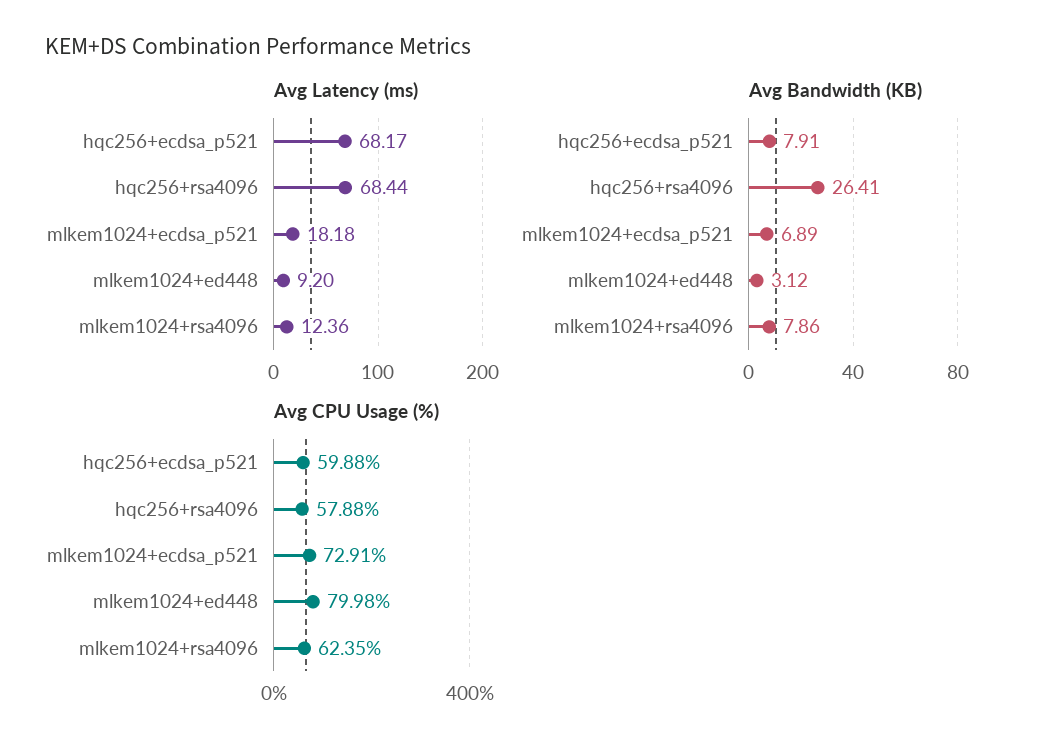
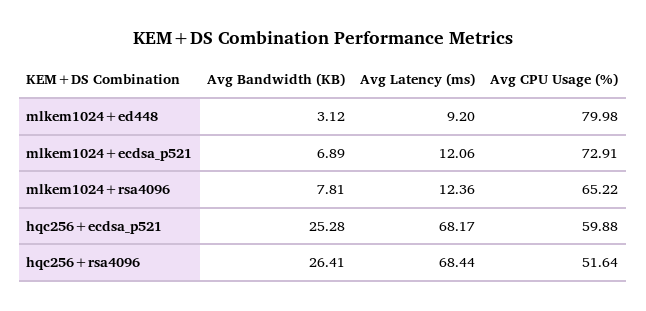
  {
    "Avg Latency (ms)": {
      "hqc256+ecdsa_p521": 68.17,
      "hqc256+rsa4096": 68.44,
-     "mlkem1024+ecdsa_p521": 18.18,
+     "mlkem1024+ecdsa_p521": 12.06,
      "mlkem1024+ed448": 9.2,
      "mlkem1024+rsa4096": 12.36
    },
    "Avg Bandwidth (KB)": {
-     "hqc256+ecdsa_p521": 7.91,
+     "hqc256+ecdsa_p521": 25.28,
      "hqc256+rsa4096": 26.41,
      "mlkem1024+ecdsa_p521": 6.89,
      "mlkem1024+ed448": 3.12,
-     "mlkem1024+rsa4096": 7.86
+     "mlkem1024+rsa4096": 7.81
    },
    "Avg CPU Usage (%)": {
      "hqc256+ecdsa_p521": 59.88,
-     "hqc256+rsa4096": 57.88,
+     "hqc256+rsa4096": 51.64,
      "mlkem1024+ecdsa_p521": 72.91,
      "mlkem1024+ed448": 79.98,
-     "mlkem1024+rsa4096": 62.35
+     "mlkem1024+rsa4096": 65.22
    }
  }

